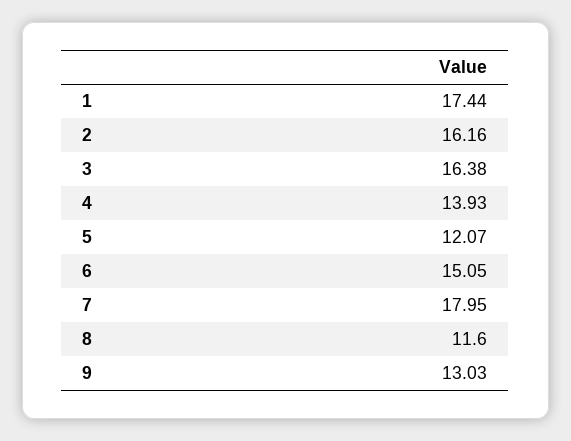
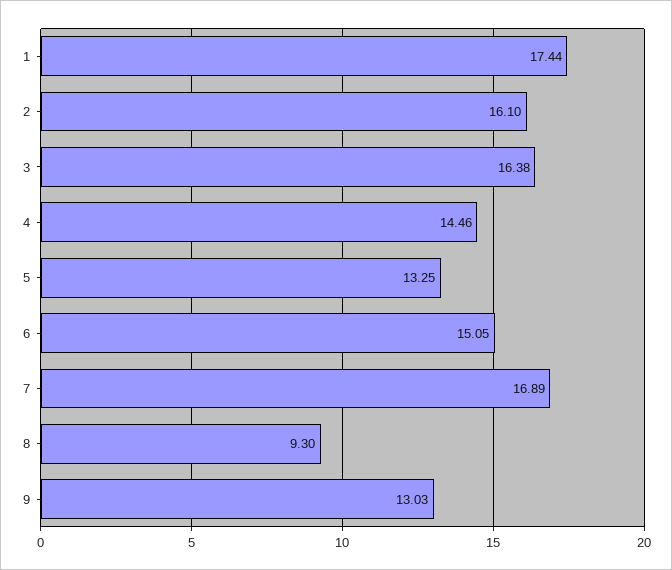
  {
    "1": 17.44,
-   "2": 16.16,
+   "2": 16.1,
    "3": 16.38,
-   "4": 13.93,
+   "4": 14.46,
-   "5": 12.07,
+   "5": 13.25,
    "6": 15.05,
-   "7": 17.95,
+   "7": 16.89,
-   "8": 11.6,
+   "8": 9.3,
    "9": 13.03
  }

